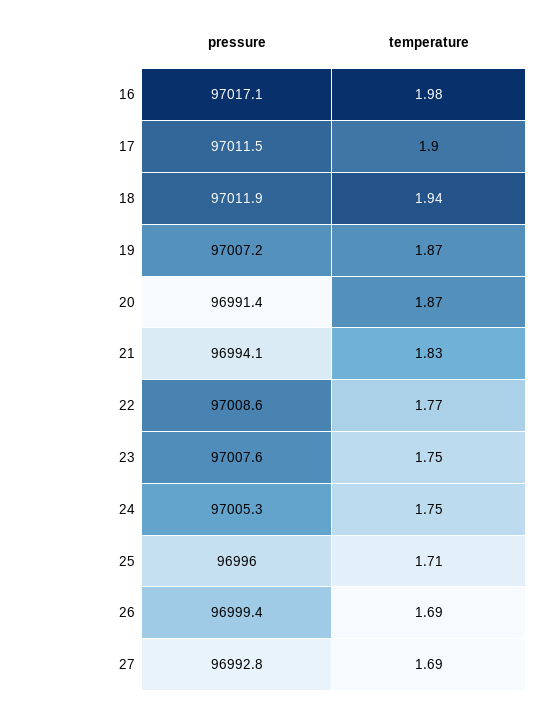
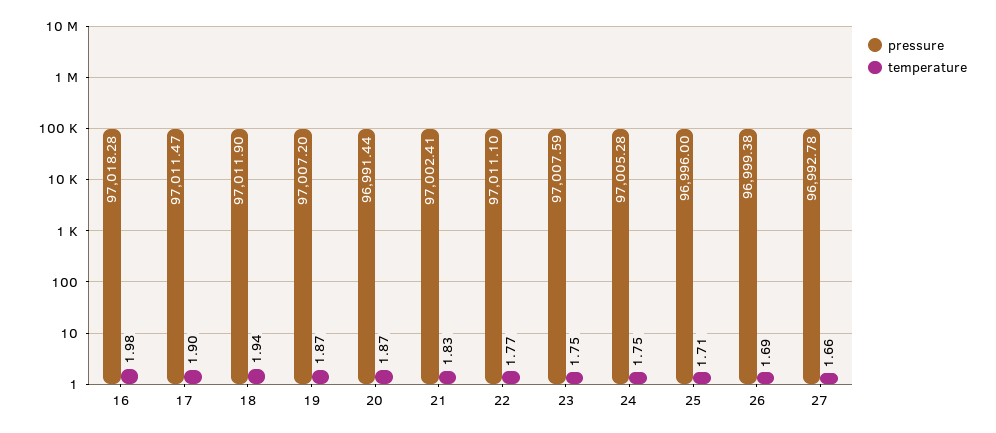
  {
    "pressure": {
-     "16": 97017.1,
+     "16": 97018.28,
      "17": 97011.47,
      "18": 97011.9,
      "19": 97007.2,
      "20": 96991.44,
-     "21": 96994.1,
+     "21": 97002.41,
-     "22": 97008.6,
+     "22": 97011.1,
      "23": 97007.59,
      "24": 97005.28,
      "25": 96996,
      "26": 96999.38,
      "27": 96992.78
    },
    "temperature": {
      "16": 1.98,
      "17": 1.9,
      "18": 1.94,
      "19": 1.87,
      "20": 1.87,
      "21": 1.83,
      "22": 1.77,
      "23": 1.75,
      "24": 1.75,
      "25": 1.71,
      "26": 1.69,
-     "27": 1.69
+     "27": 1.66
    }
  }

